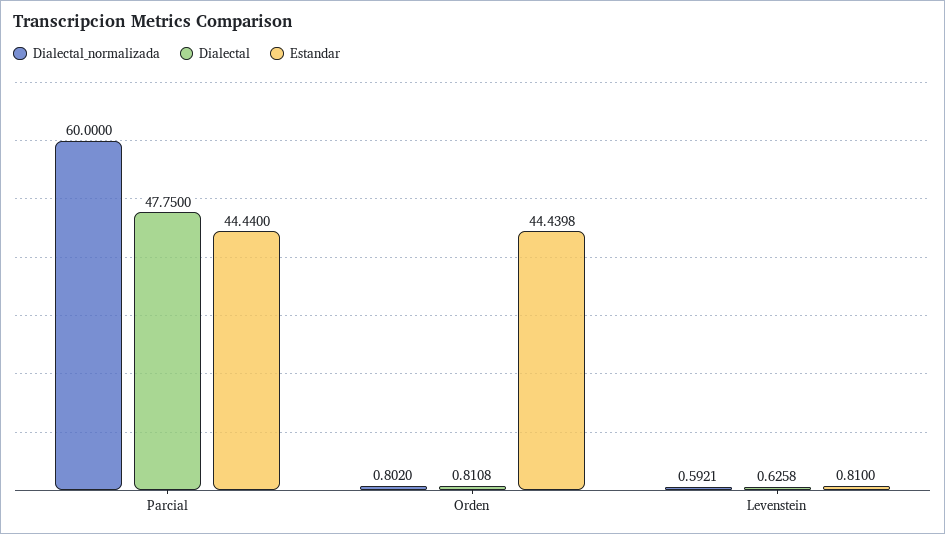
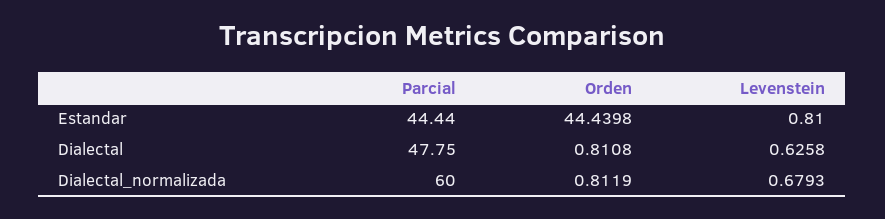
  {
    "Dialectal_normalizada": {
      "Parcial": 60,
-     "Orden": 0.802,
+     "Orden": 0.8119,
-     "Levenstein": 0.5921
+     "Levenstein": 0.6793
    },
    "Dialectal": {
      "Parcial": 47.75,
      "Orden": 0.8108,
      "Levenstein": 0.6258
    },
    "Estandar": {
      "Parcial": 44.44,
      "Orden": 44.4398,
      "Levenstein": 0.81
    }
  }

